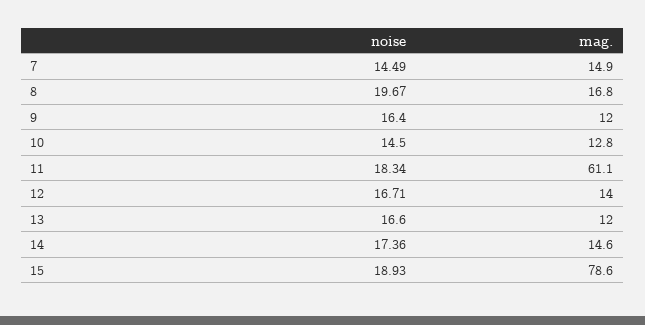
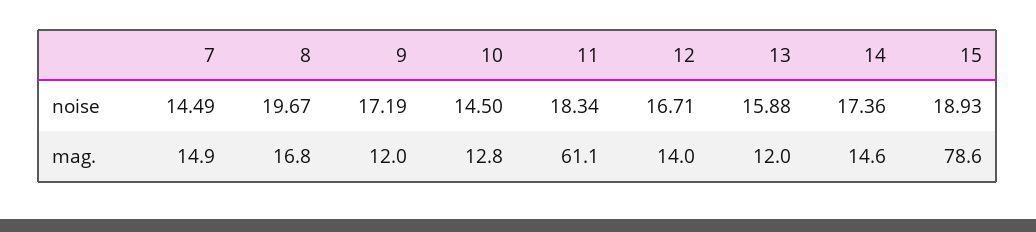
  {
    "noise": {
      "7": 14.49,
      "8": 19.67,
-     "9": 16.4,
+     "9": 17.19,
      "10": 14.5,
      "11": 18.34,
      "12": 16.71,
-     "13": 16.6,
+     "13": 15.88,
      "14": 17.36,
      "15": 18.93
    },
    "mag.": {
      "7": 14.9,
      "8": 16.8,
      "9": 12,
      "10": 12.8,
      "11": 61.1,
      "12": 14,
      "13": 12,
      "14": 14.6,
      "15": 78.6
    }
  }

